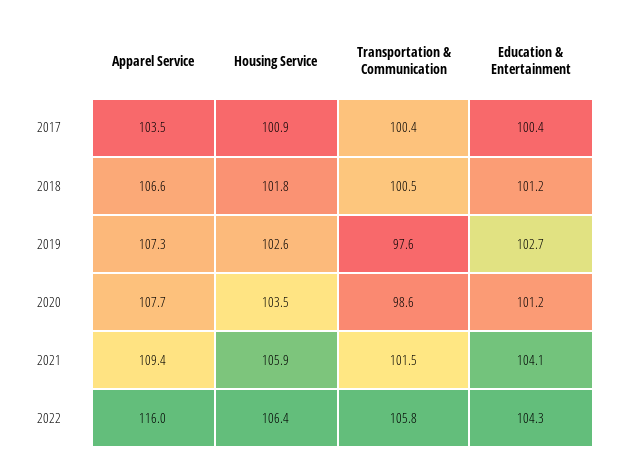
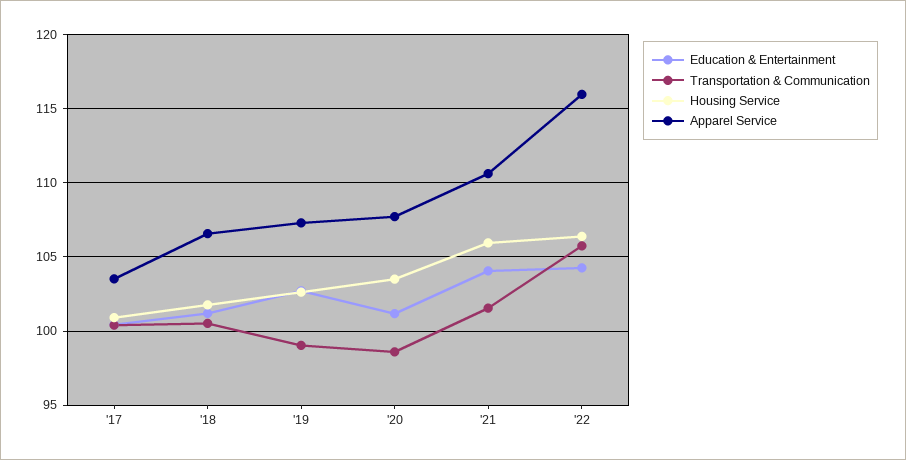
  {
    "Apparel Service": {
      "2017": 103.5,
      "2018": 106.6,
      "2019": 107.3,
      "2020": 107.7,
-     "2021": 109.4,
+     "2021": 110.5,
      "2022": 116
    },
    "Housing Service": {
      "2017": 100.9,
      "2018": 101.8,
      "2019": 102.6,
      "2020": 103.5,
      "2021": 105.9,
      "2022": 106.4
    },
    "Transportation & Communication": {
      "2017": 100.4,
      "2018": 100.5,
-     "2019": 97.6,
+     "2019": 99,
      "2020": 98.6,
      "2021": 101.5,
      "2022": 105.8
    },
    "Education & Entertainment": {
      "2017": 100.4,
      "2018": 101.2,
      "2019": 102.7,
      "2020": 101.2,
      "2021": 104.1,
      "2022": 104.3
    }
  }

